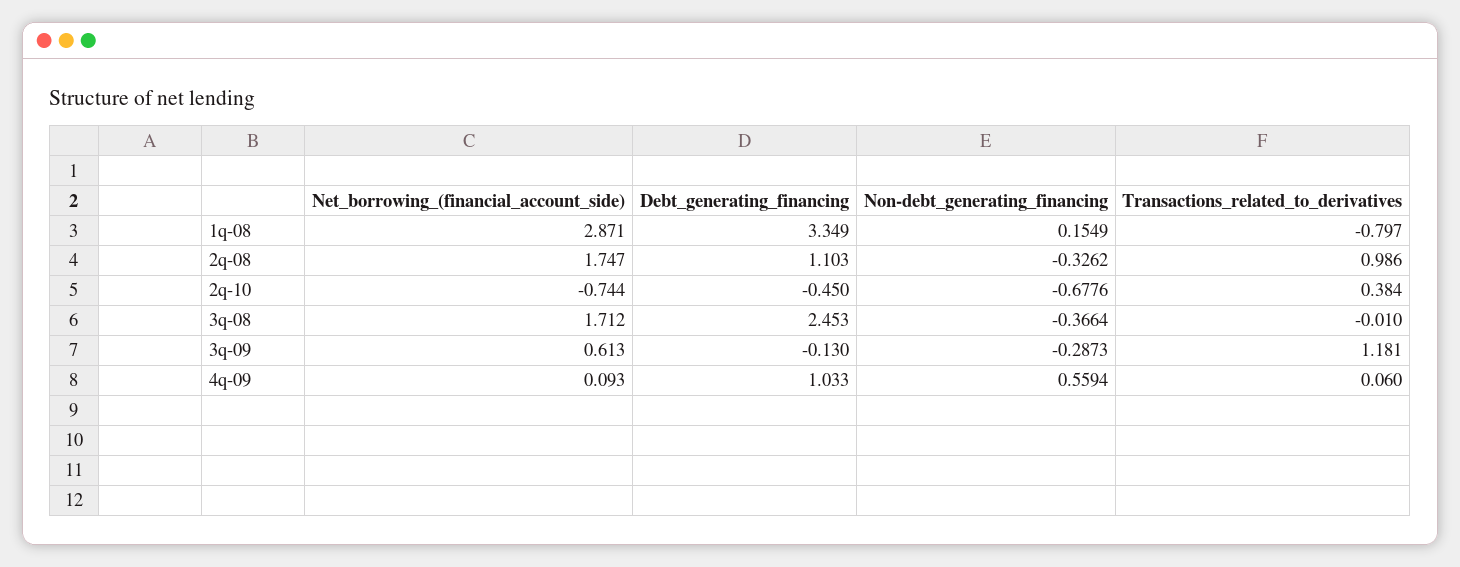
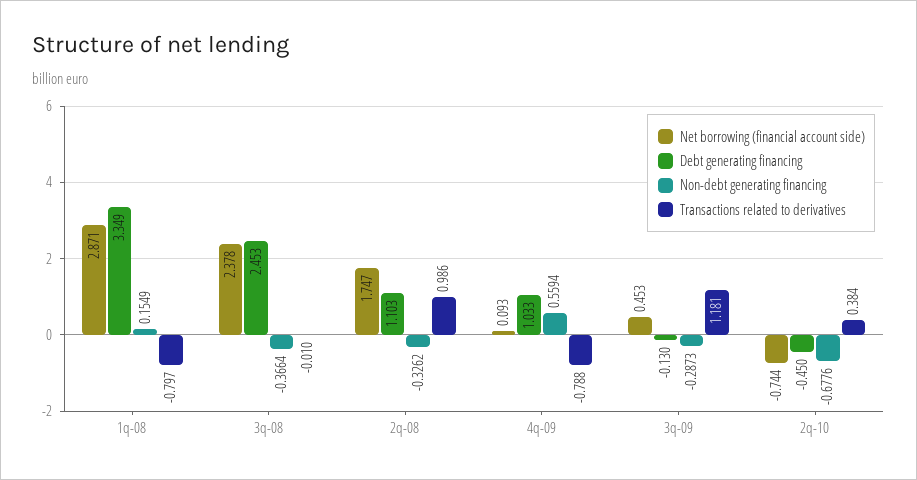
  {
    "Net_borrowing_(financial_account_side)": {
      "1q-08": 2.871,
      "2q-08": 1.747,
      "2q-10": -0.744,
-     "3q-08": 1.712,
+     "3q-08": 2.378,
-     "3q-09": 0.613,
+     "3q-09": 0.453,
      "4q-09": 0.093
    },
    "Debt_generating_financing": {
      "1q-08": 3.349,
      "2q-08": 1.103,
      "2q-10": -0.45,
      "3q-08": 2.453,
      "3q-09": -0.13,
      "4q-09": 1.033
    },
    "Non-debt_generating_financing": {
      "1q-08": 0.1549,
      "2q-08": -0.3262,
      "2q-10": -0.6776,
      "3q-08": -0.3664,
      "3q-09": -0.2873,
      "4q-09": 0.5594
    },
    "Transactions_related_to_derivatives": {
      "1q-08": -0.797,
      "2q-08": 0.986,
      "2q-10": 0.384,
      "3q-08": -0.01,
      "3q-09": 1.181,
-     "4q-09": 0.06
+     "4q-09": -0.788
    }
  }

